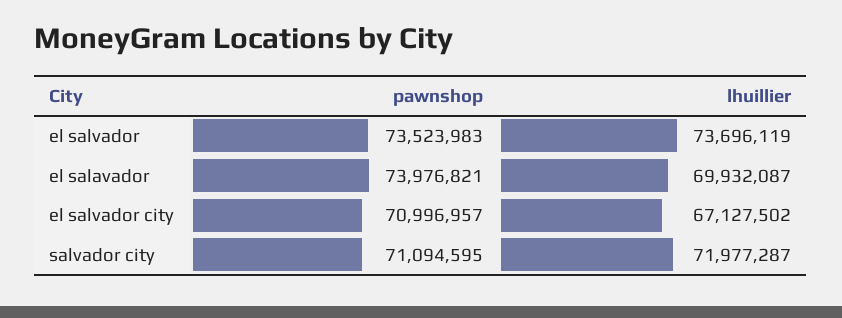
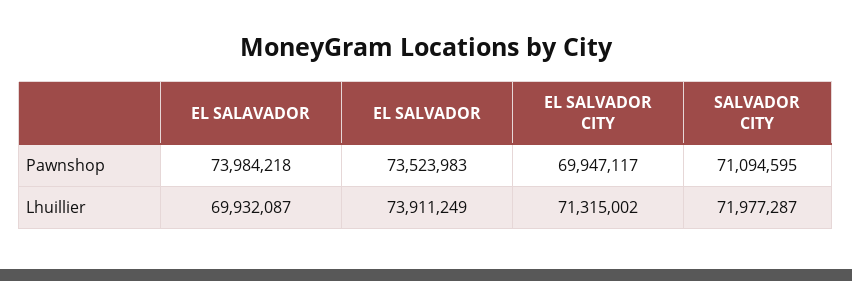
  {
    "pawnshop": {
      "el salvador": 73523983,
-     "el salavador": 73976821,
+     "el salavador": 73984218,
-     "el salvador city": 70996957,
+     "el salvador city": 69947117,
      "salvador city": 71094595
    },
    "lhuillier": {
-     "el salvador": 73696119,
+     "el salvador": 73911249,
      "el salavador": 69932087,
-     "el salvador city": 67127502,
+     "el salvador city": 71315002,
      "salvador city": 71977287
    }
  }

